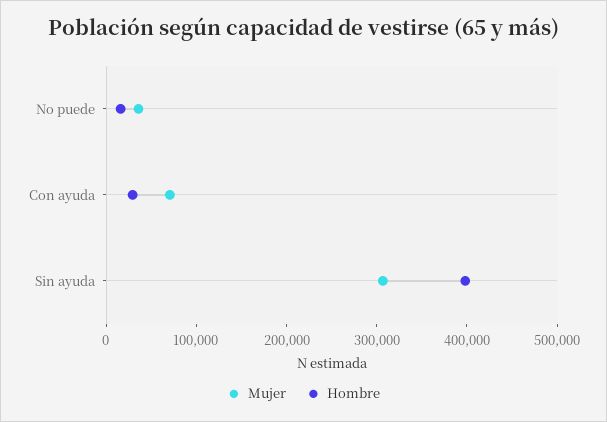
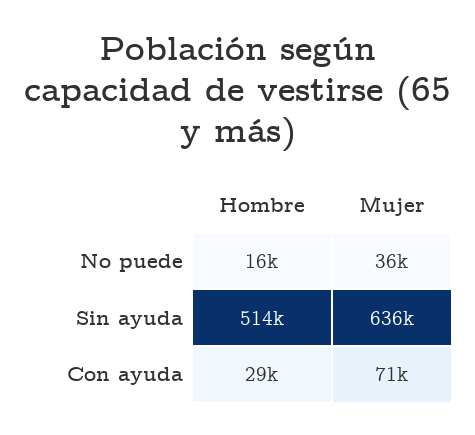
  {
    "Mujer": {
      "No puede": 36000,
      "Con ayuda": 71000,
-     "Sin ayuda": 300000
+     "Sin ayuda": 636000
    },
    "Hombre": {
      "No puede": 16000,
      "Con ayuda": 29000,
-     "Sin ayuda": 400000
+     "Sin ayuda": 514000
    }
  }

